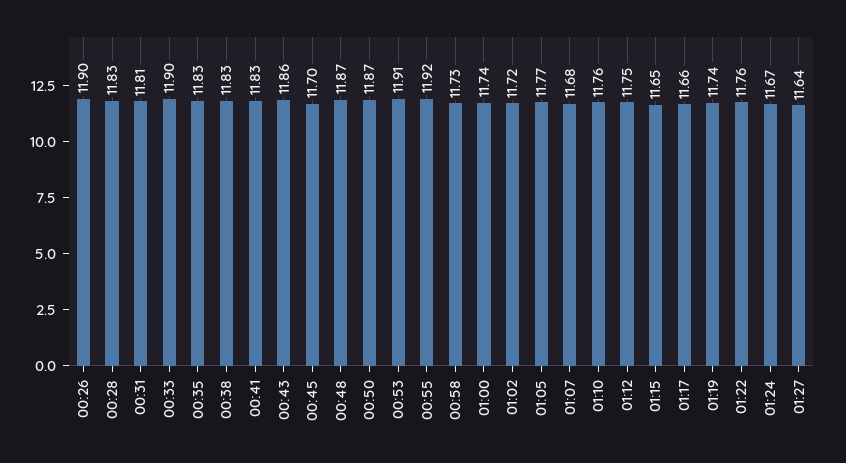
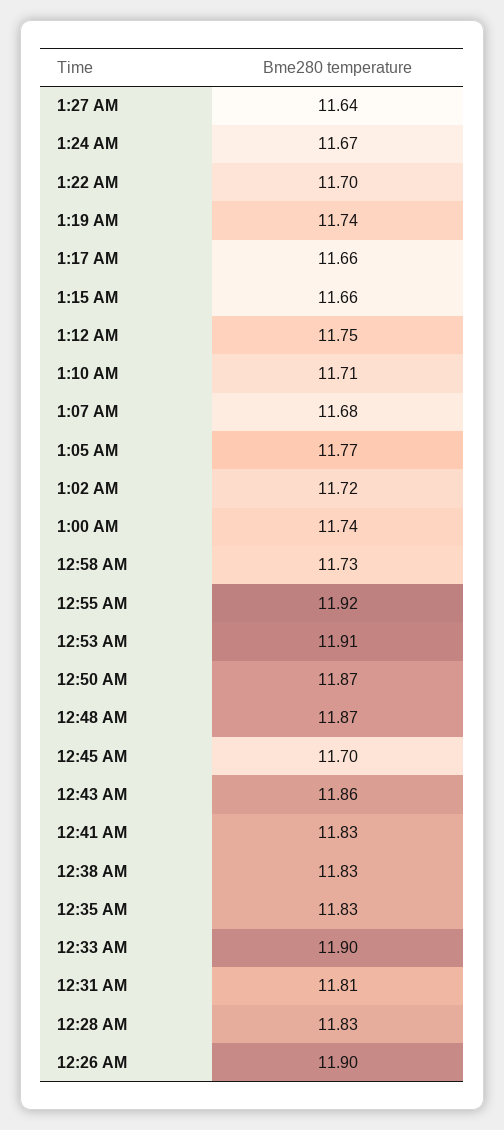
  {
    "00:26": 11.9,
    "00:28": 11.83,
    "00:31": 11.81,
    "00:33": 11.9,
    "00:35": 11.83,
    "00:38": 11.83,
    "00:41": 11.83,
    "00:43": 11.86,
    "00:45": 11.7,
    "00:48": 11.87,
    "00:50": 11.87,
    "00:53": 11.91,
    "00:55": 11.92,
    "00:58": 11.73,
    "01:00": 11.74,
    "01:02": 11.72,
    "01:05": 11.77,
    "01:07": 11.68,
-   "01:10": 11.76,
+   "01:10": 11.71,
    "01:12": 11.75,
-   "01:15": 11.65,
+   "01:15": 11.66,
    "01:17": 11.66,
    "01:19": 11.74,
-   "01:22": 11.76,
+   "01:22": 11.7,
    "01:24": 11.67,
    "01:27": 11.64
  }

